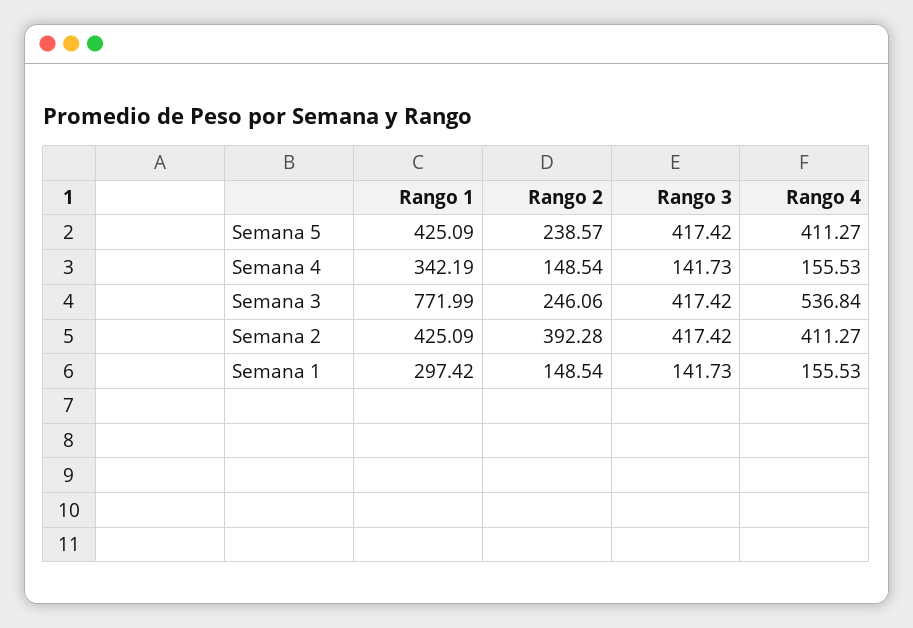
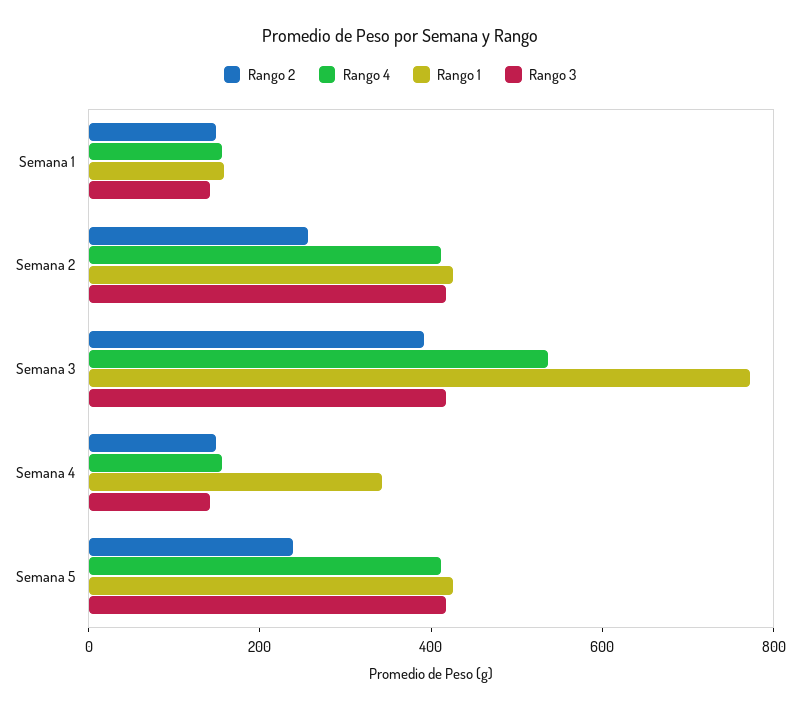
  {
    "Rango 1": {
      "Semana 5": 425.09,
      "Semana 4": 342.19,
      "Semana 3": 771.99,
      "Semana 2": 425.09,
-     "Semana 1": 297.42
+     "Semana 1": 150
    },
    "Rango 2": {
      "Semana 5": 238.57,
      "Semana 4": 148.54,
-     "Semana 3": 246.06,
+     "Semana 3": 400,
-     "Semana 2": 392.28,
+     "Semana 2": 250,
      "Semana 1": 148.54
    },
    "Rango 3": {
      "Semana 5": 417.42,
      "Semana 4": 141.73,
      "Semana 3": 417.42,
      "Semana 2": 417.42,
      "Semana 1": 141.73
    },
    "Rango 4": {
      "Semana 5": 411.27,
      "Semana 4": 155.53,
      "Semana 3": 536.84,
      "Semana 2": 411.27,
      "Semana 1": 155.53
    }
  }

